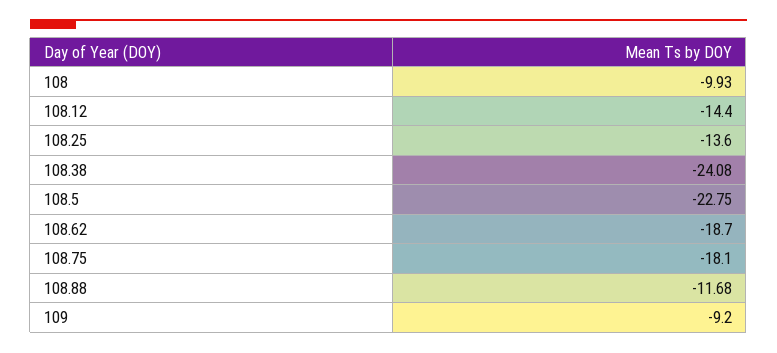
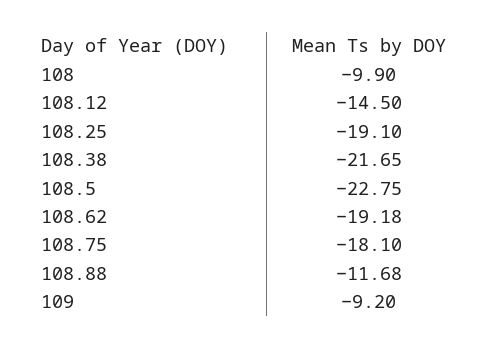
  {
-   "108": -9.93,
+   "108": -9.9,
-   "108.12": -14.4,
+   "108.12": -14.5,
-   "108.25": -13.6,
+   "108.25": -19.1,
-   "108.38": -24.08,
+   "108.38": -21.65,
    "108.5": -22.75,
-   "108.62": -18.7,
+   "108.62": -19.18,
    "108.75": -18.1,
    "108.88": -11.68,
    "109": -9.2
  }

